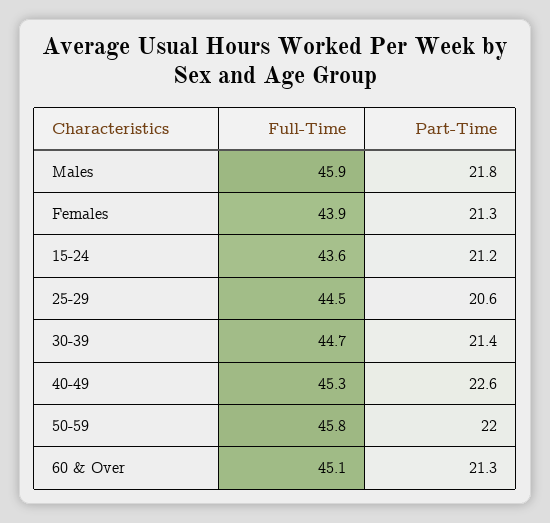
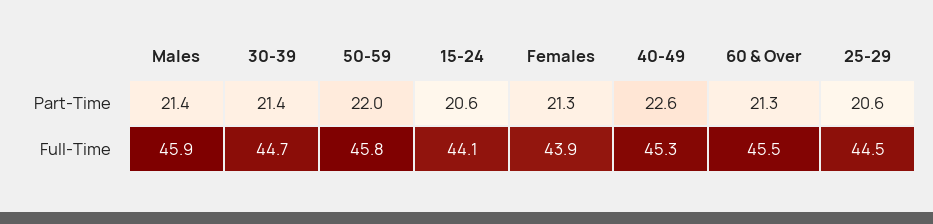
  {
    "Full-Time": {
      "Males": 45.9,
      "Females": 43.9,
-     "15-24": 43.6,
+     "15-24": 44.1,
      "25-29": 44.5,
      "30-39": 44.7,
      "40-49": 45.3,
      "50-59": 45.8,
-     "60 & Over": 45.1
+     "60 & Over": 45.5
    },
    "Part-Time": {
-     "Males": 21.8,
+     "Males": 21.4,
      "Females": 21.3,
-     "15-24": 21.2,
+     "15-24": 20.6,
      "25-29": 20.6,
      "30-39": 21.4,
      "40-49": 22.6,
      "50-59": 22,
      "60 & Over": 21.3
    }
  }

